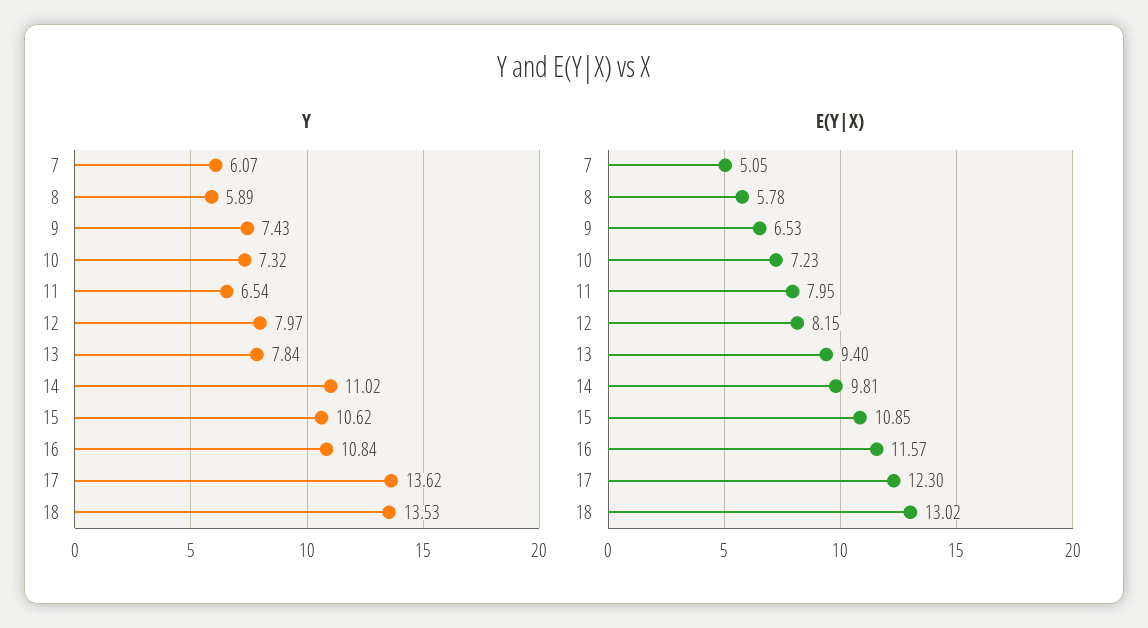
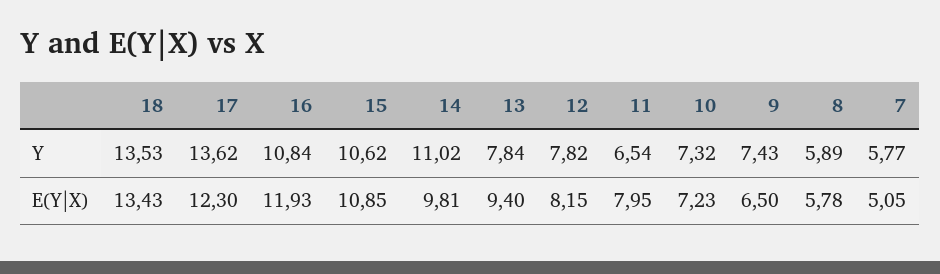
  {
    "Y": {
-     "7": 6.07,
+     "7": 5.77,
      "8": 5.89,
      "9": 7.43,
      "10": 7.32,
      "11": 6.54,
-     "12": 7.97,
+     "12": 7.82,
      "13": 7.84,
      "14": 11.02,
      "15": 10.62,
      "16": 10.84,
      "17": 13.62,
      "18": 13.53
    },
    "E(Y|X)": {
      "7": 5.05,
      "8": 5.78,
-     "9": 6.53,
+     "9": 6.5,
      "10": 7.23,
      "11": 7.95,
      "12": 8.15,
      "13": 9.4,
      "14": 9.81,
      "15": 10.85,
-     "16": 11.57,
+     "16": 11.93,
      "17": 12.3,
-     "18": 13.02
+     "18": 13.43
    }
  }

